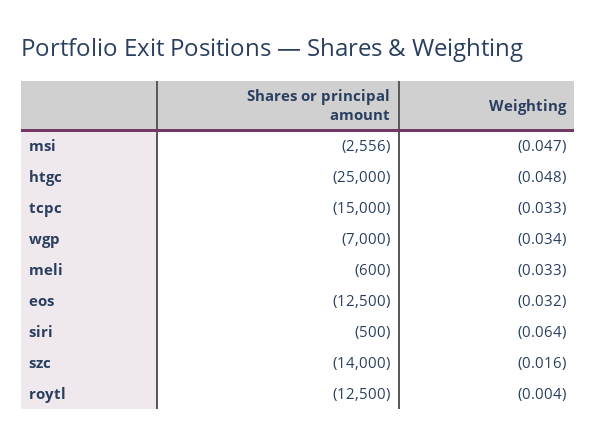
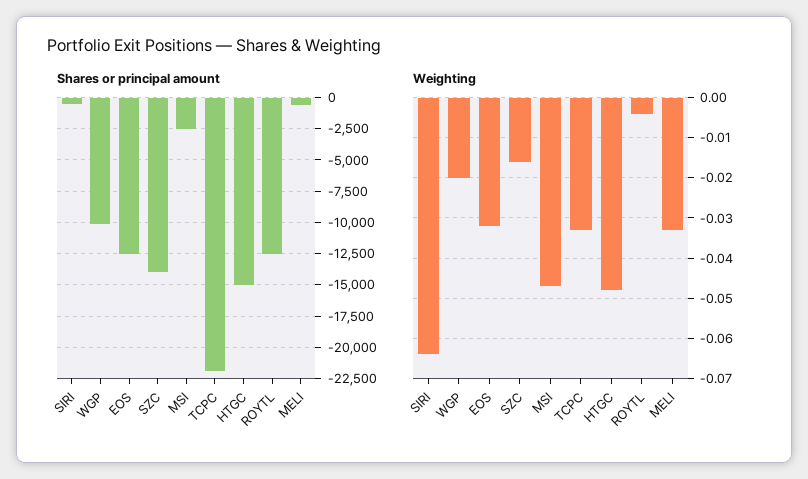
  {
    "Shares or principal amount": {
      "msi": -2556,
-     "htgc": -25000,
+     "htgc": -15000,
-     "tcpc": -15000,
+     "tcpc": -22000,
-     "wgp": -7000,
+     "wgp": -10000,
      "meli": -600,
      "eos": -12500,
      "siri": -500,
      "szc": -14000,
      "roytl": -12500
    },
    "Weighting": {
      "msi": -0.047,
      "htgc": -0.048,
      "tcpc": -0.033,
-     "wgp": -0.034,
+     "wgp": -0.02,
      "meli": -0.033,
      "eos": -0.032,
      "siri": -0.064,
      "szc": -0.016,
      "roytl": -0.004
    }
  }

